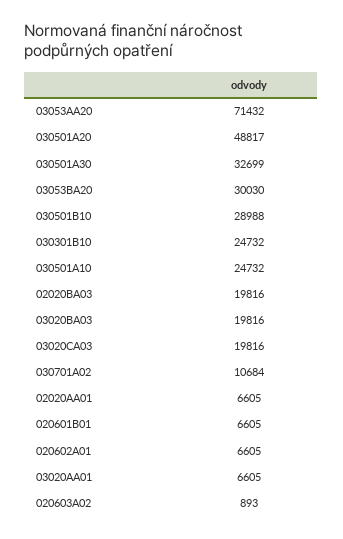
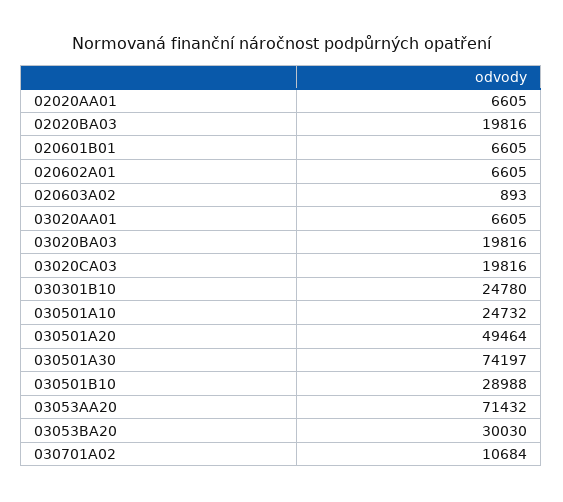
  {
    "03053AA20": 71432,
-   "030501A20": 48817,
+   "030501A20": 49464,
-   "030501A30": 32699,
+   "030501A30": 74197,
    "03053BA20": 30030,
    "030501B10": 28988,
-   "030301B10": 24732,
+   "030301B10": 24780,
    "030501A10": 24732,
    "02020BA03": 19816,
    "03020BA03": 19816,
    "03020CA03": 19816,
    "030701A02": 10684,
    "02020AA01": 6605,
    "020601B01": 6605,
    "020602A01": 6605,
    "03020AA01": 6605,
    "020603A02": 893
  }

